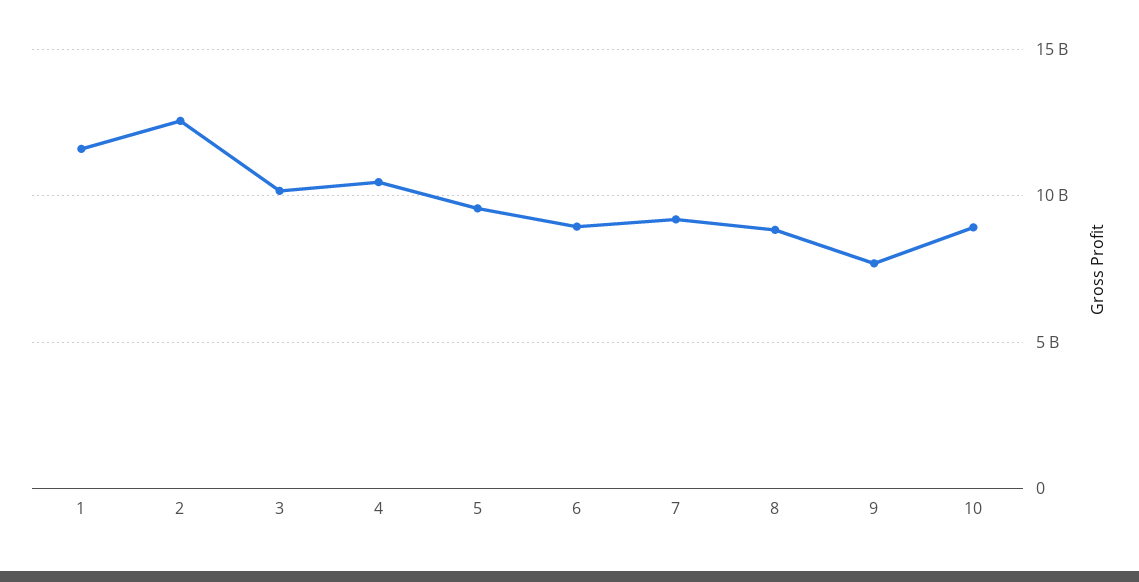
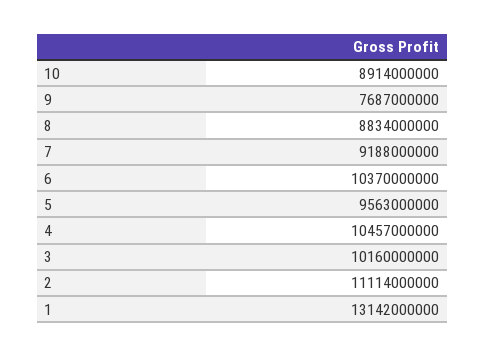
  {
-   "1": 11500000000,
+   "1": 13142000000,
-   "2": 12500000000,
+   "2": 11114000000,
    "3": 10160000000,
    "4": 10457000000,
    "5": 9563000000,
-   "6": 9000000000,
+   "6": 10370000000,
    "7": 9188000000,
    "8": 8834000000,
    "9": 7687000000,
    "10": 8914000000
  }

